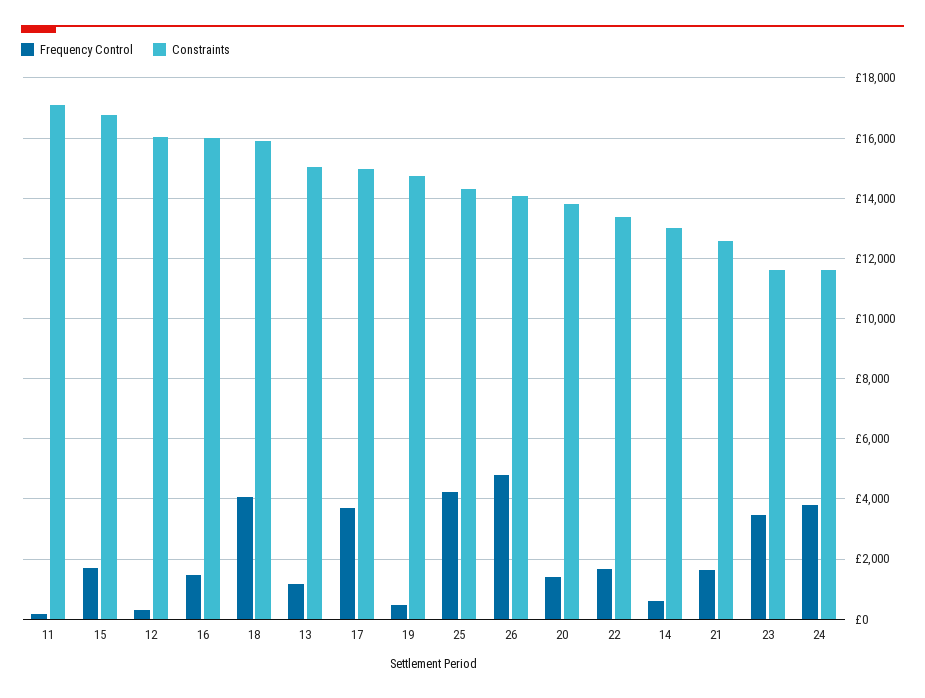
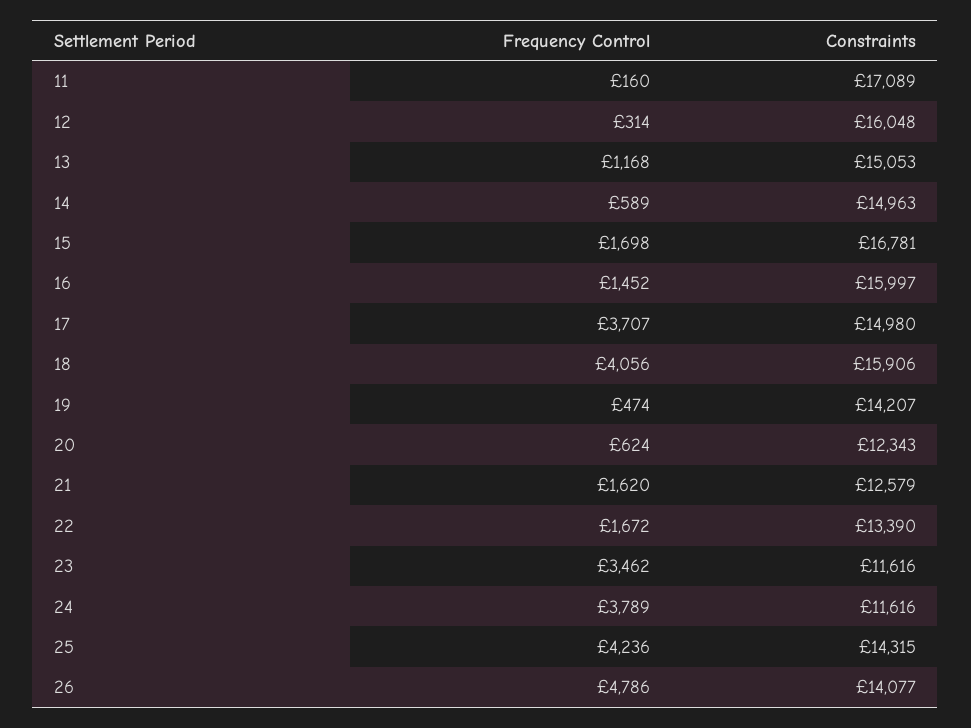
  {
    "Frequency Control": {
      "11": 160,
      "15": 1698,
      "12": 314,
      "16": 1452,
      "18": 4056,
      "13": 1168,
      "17": 3707,
      "19": 474,
      "25": 4236,
      "26": 4786,
-     "20": 1400,
+     "20": 624,
      "22": 1672,
      "14": 589,
      "21": 1620,
      "23": 3462,
      "24": 3789
    },
    "Constraints": {
      "11": 17089,
      "15": 16781,
      "12": 16048,
      "16": 15997,
      "18": 15906,
      "13": 15053,
      "17": 14980,
-     "19": 14800,
+     "19": 14207,
      "25": 14315,
      "26": 14077,
-     "20": 13800,
+     "20": 12343,
      "22": 13390,
-     "14": 13000,
+     "14": 14963,
      "21": 12579,
      "23": 11616,
      "24": 11616
    }
  }

